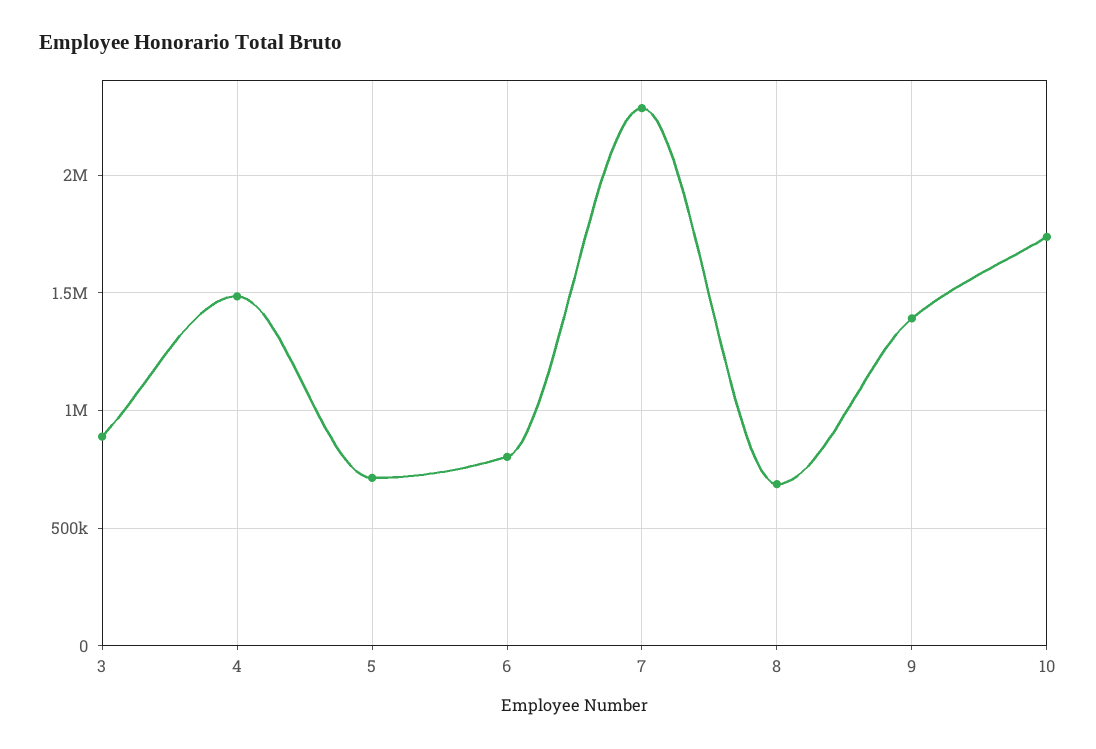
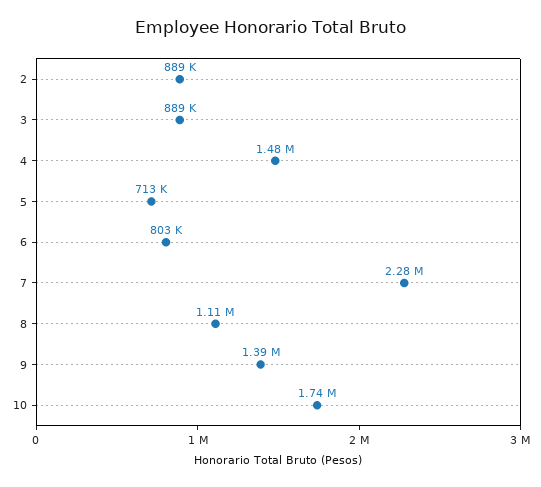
  {
    "3": 889000,
    "4": 1480000,
    "5": 713000,
    "6": 803000,
    "7": 2280000,
-   "8": 700000,
+   "8": 1110000,
    "9": 1390000,
-   "10": 1740000
+   "10": 1740000,
+   "2": 889000
  }

